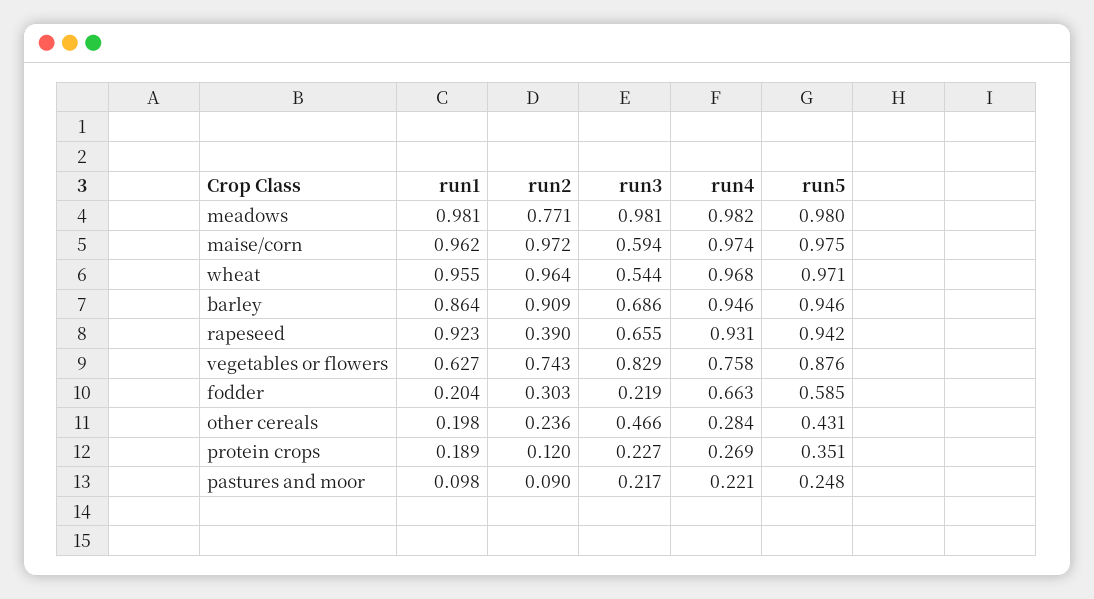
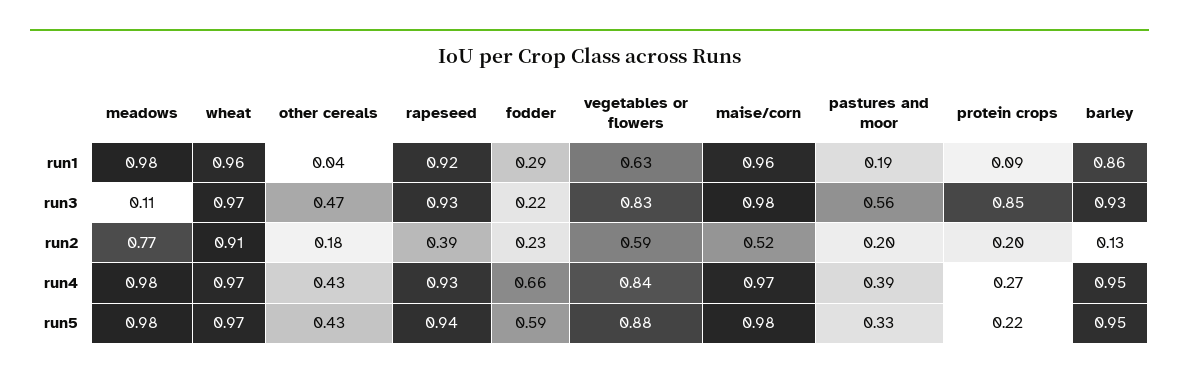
  {
    "run1": {
      "meadows": 0.981,
      "maise/corn": 0.962,
      "wheat": 0.955,
      "barley": 0.864,
      "rapeseed": 0.923,
      "vegetables or flowers": 0.627,
-     "fodder": 0.204,
+     "fodder": 0.29,
-     "other cereals": 0.198,
+     "other cereals": 0.04,
-     "protein crops": 0.189,
+     "protein crops": 0.09,
-     "pastures and moor": 0.098
+     "pastures and moor": 0.19
    },
    "run2": {
      "meadows": 0.771,
-     "maise/corn": 0.972,
+     "maise/corn": 0.52,
-     "wheat": 0.964,
+     "wheat": 0.91,
-     "barley": 0.909,
+     "barley": 0.13,
      "rapeseed": 0.39,
-     "vegetables or flowers": 0.743,
+     "vegetables or flowers": 0.59,
-     "fodder": 0.303,
+     "fodder": 0.23,
-     "other cereals": 0.236,
+     "other cereals": 0.18,
-     "protein crops": 0.12,
+     "protein crops": 0.2,
-     "pastures and moor": 0.09
+     "pastures and moor": 0.2
    },
    "run3": {
-     "meadows": 0.981,
+     "meadows": 0.11,
-     "maise/corn": 0.594,
+     "maise/corn": 0.98,
-     "wheat": 0.544,
+     "wheat": 0.97,
-     "barley": 0.686,
+     "barley": 0.93,
-     "rapeseed": 0.655,
+     "rapeseed": 0.93,
      "vegetables or flowers": 0.829,
      "fodder": 0.219,
      "other cereals": 0.466,
-     "protein crops": 0.227,
+     "protein crops": 0.85,
-     "pastures and moor": 0.217
+     "pastures and moor": 0.56
    },
    "run4": {
      "meadows": 0.982,
      "maise/corn": 0.974,
      "wheat": 0.968,
      "barley": 0.946,
      "rapeseed": 0.931,
-     "vegetables or flowers": 0.758,
+     "vegetables or flowers": 0.84,
      "fodder": 0.663,
-     "other cereals": 0.284,
+     "other cereals": 0.43,
      "protein crops": 0.269,
-     "pastures and moor": 0.221
+     "pastures and moor": 0.39
    },
    "run5": {
      "meadows": 0.98,
      "maise/corn": 0.975,
      "wheat": 0.971,
      "barley": 0.946,
      "rapeseed": 0.942,
      "vegetables or flowers": 0.876,
      "fodder": 0.585,
      "other cereals": 0.431,
-     "protein crops": 0.351,
+     "protein crops": 0.22,
-     "pastures and moor": 0.248
+     "pastures and moor": 0.33
    }
  }

